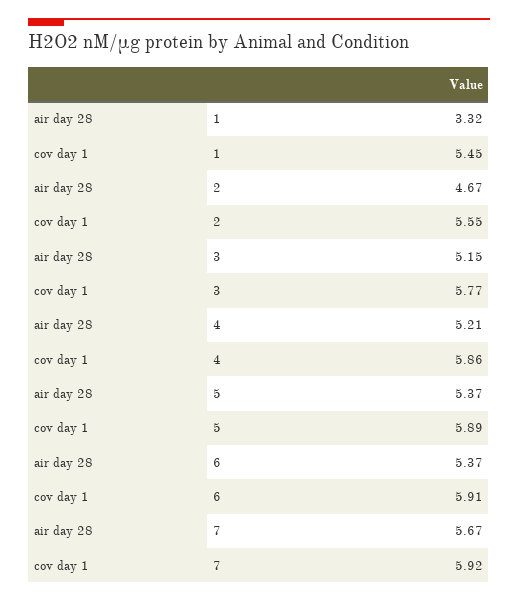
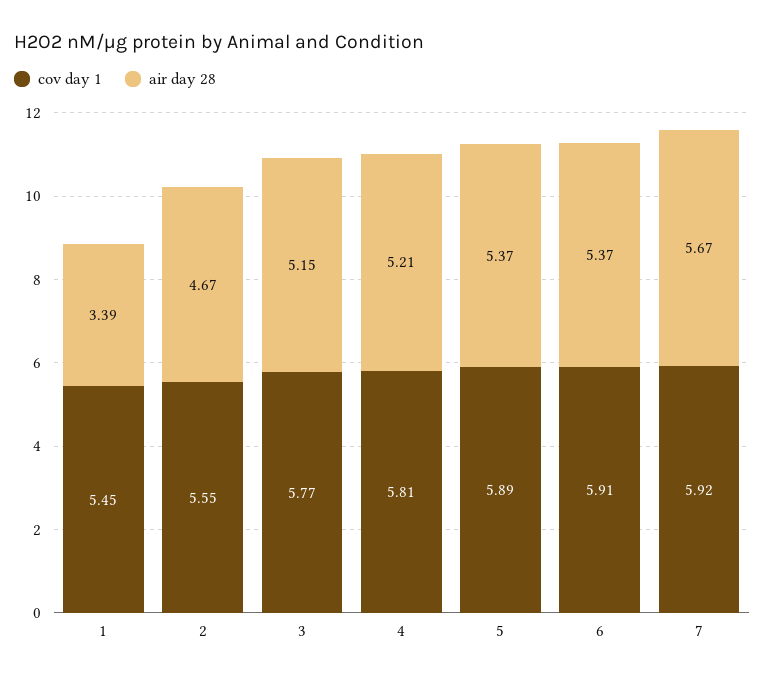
  {
    "air day 28": {
-     "1": 3.32,
+     "1": 3.39,
      "2": 4.67,
      "3": 5.15,
      "4": 5.21,
      "5": 5.37,
      "6": 5.37,
      "7": 5.67
    },
    "cov day 1": {
      "1": 5.45,
      "2": 5.55,
      "3": 5.77,
-     "4": 5.86,
+     "4": 5.81,
      "5": 5.89,
      "6": 5.91,
      "7": 5.92
    }
  }

